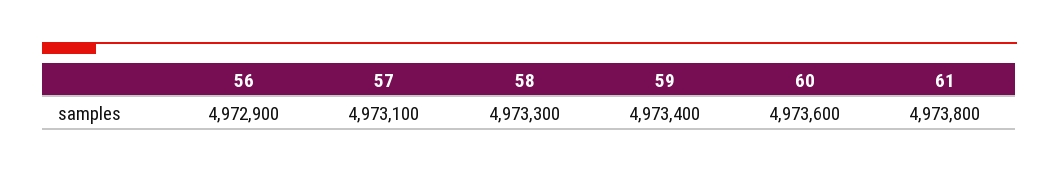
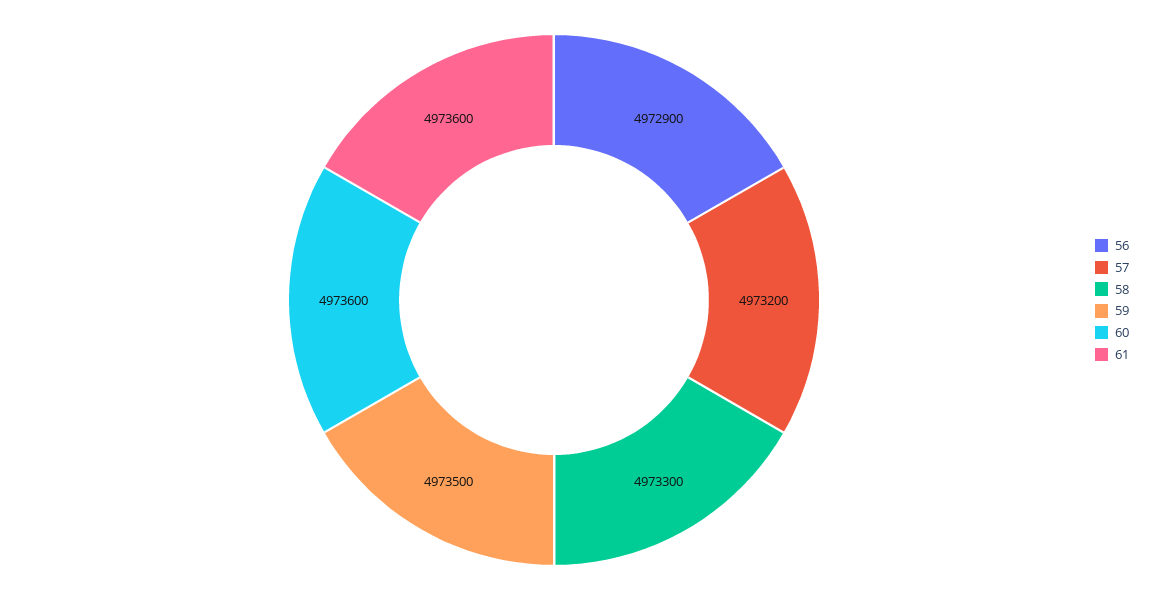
  {
    "56": 4972900,
-   "57": 4973100,
+   "57": 4973200,
    "58": 4973300,
-   "59": 4973400,
+   "59": 4973500,
    "60": 4973600,
-   "61": 4973800
+   "61": 4973600
  }

